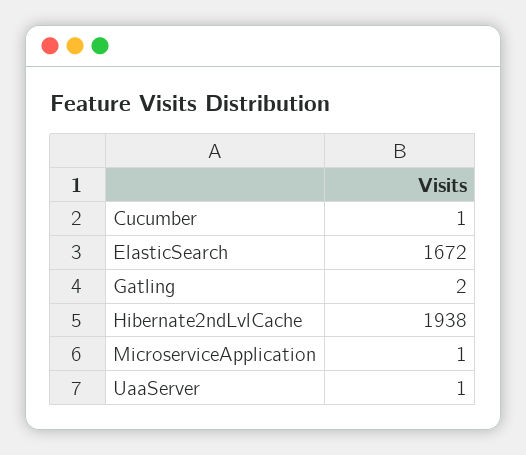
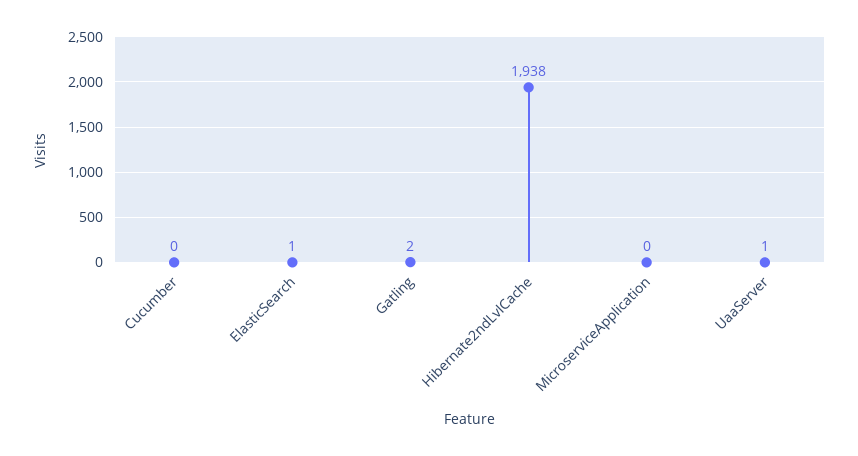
  {
-   "Cucumber": 1,
+   "Cucumber": 0,
-   "ElasticSearch": 1672,
+   "ElasticSearch": 1,
    "Gatling": 2,
    "Hibernate2ndLvlCache": 1938,
-   "MicroserviceApplication": 1,
+   "MicroserviceApplication": 0,
    "UaaServer": 1
  }

